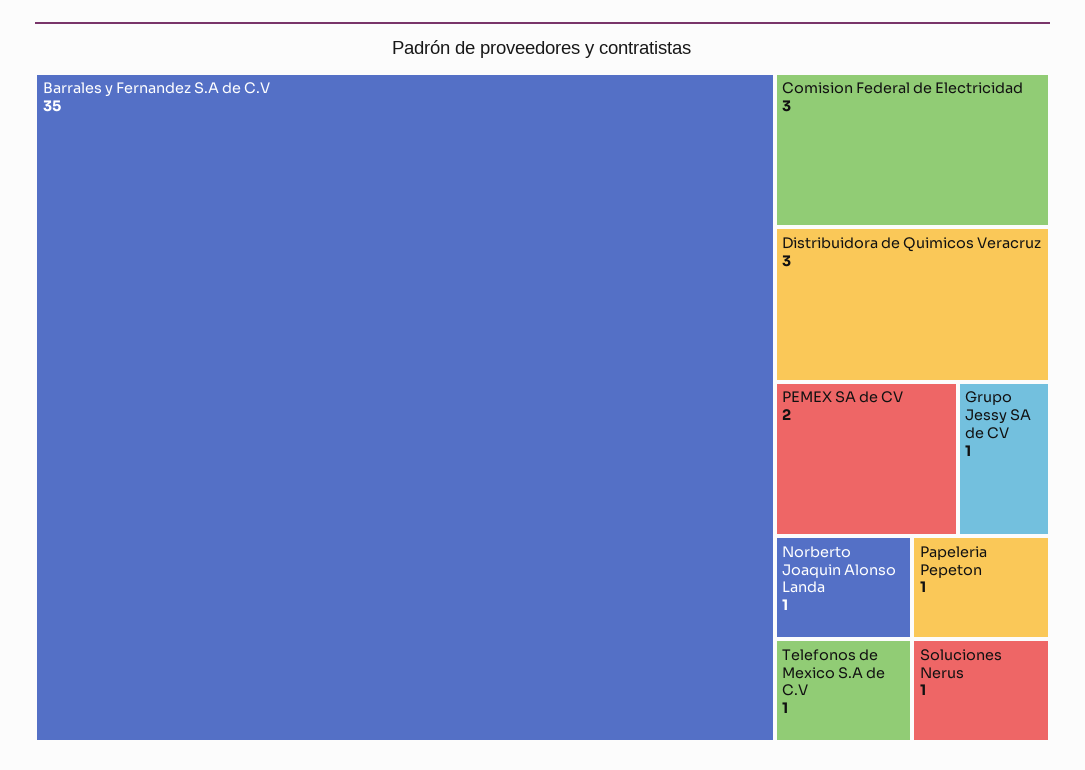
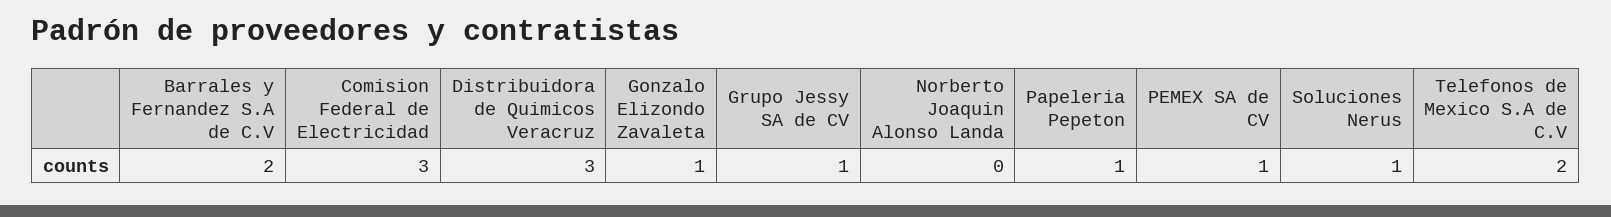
  {
-   "Barrales y Fernandez S.A de C.V": 35,
+   "Barrales y Fernandez S.A de C.V": 2,
    "Comision Federal de Electricidad": 3,
    "Distribuidora de Quimicos Veracruz": 3,
-   "PEMEX SA de CV": 2,
+   "PEMEX SA de CV": 1,
    "Grupo Jessy SA de CV": 1,
-   "Norberto Joaquin Alonso Landa": 1,
+   "Norberto Joaquin Alonso Landa": 0,
-   "Telefonos de Mexico S.A de C.V": 1,
+   "Telefonos de Mexico S.A de C.V": 2,
    "Papeleria Pepeton": 1,
-   "Soluciones Nerus": 1
+   "Soluciones Nerus": 1,
+   "Gonzalo Elizondo Zavaleta": 1
  }

